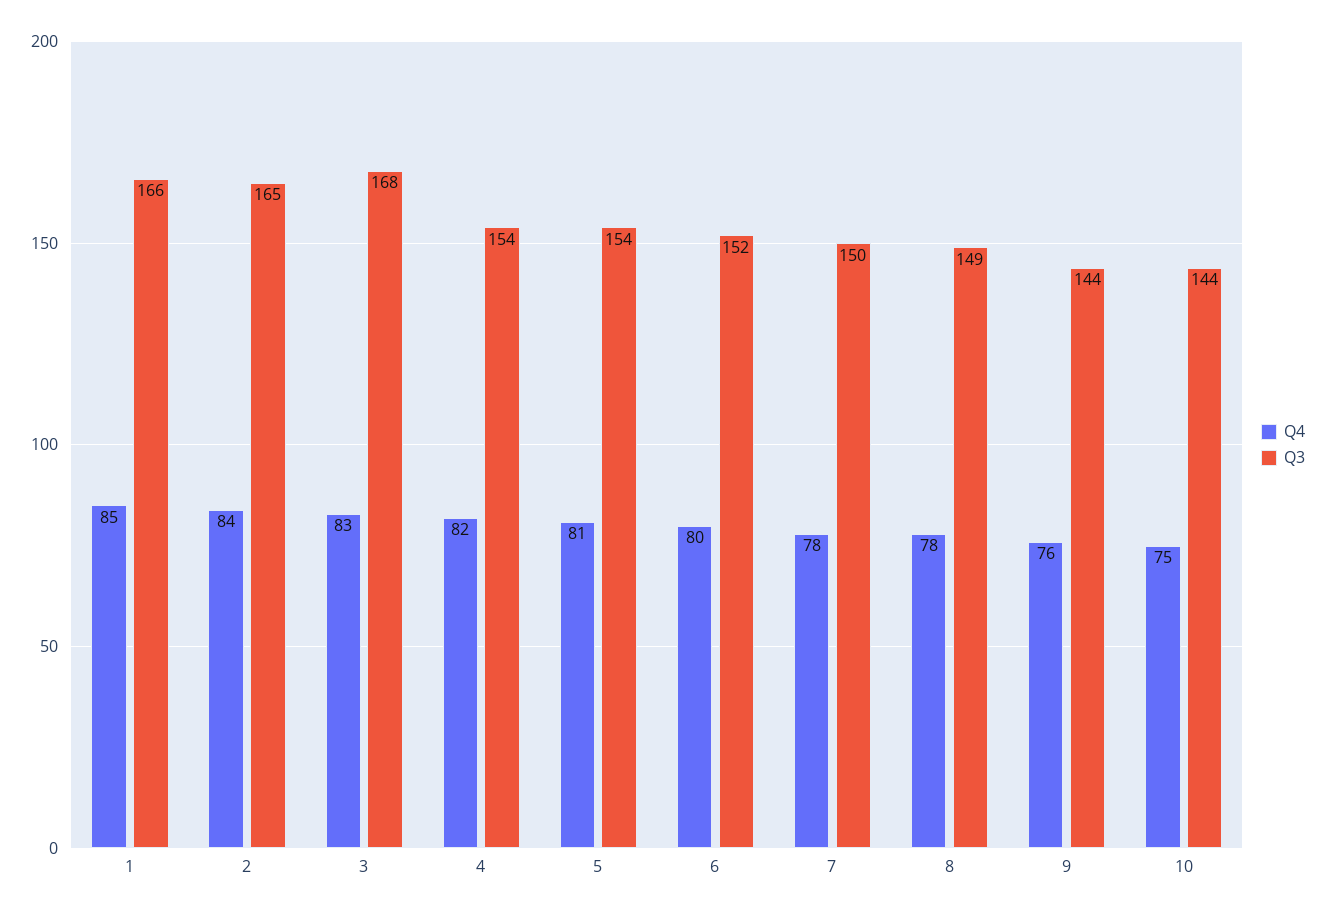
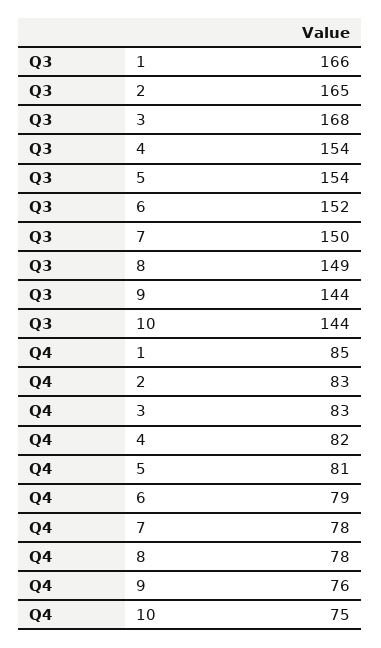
  {
    "Q4": {
      "1": 85,
-     "2": 84,
+     "2": 83,
      "3": 83,
      "4": 82,
      "5": 81,
-     "6": 80,
+     "6": 79,
      "7": 78,
      "8": 78,
      "9": 76,
      "10": 75
    },
    "Q3": {
      "1": 166,
      "2": 165,
      "3": 168,
      "4": 154,
      "5": 154,
      "6": 152,
      "7": 150,
      "8": 149,
      "9": 144,
      "10": 144
    }
  }

